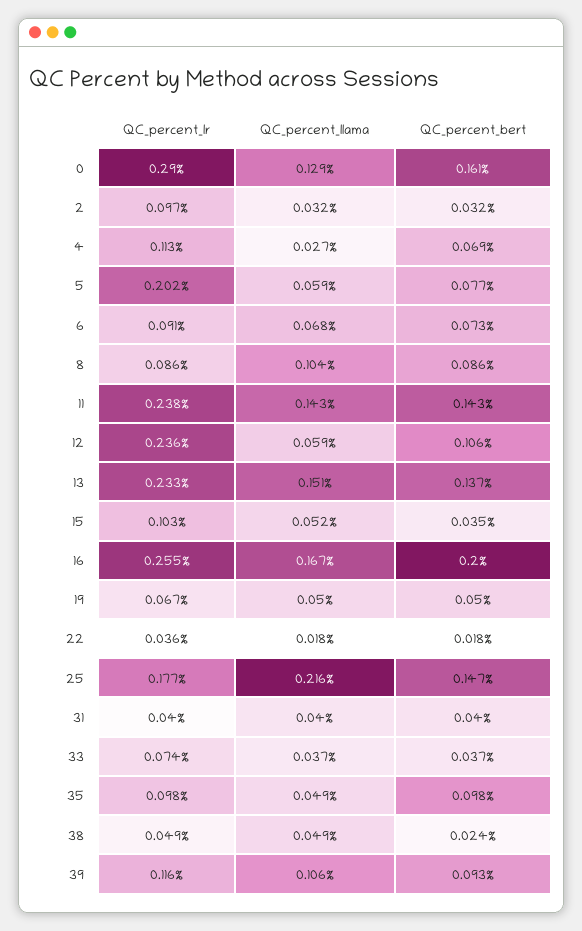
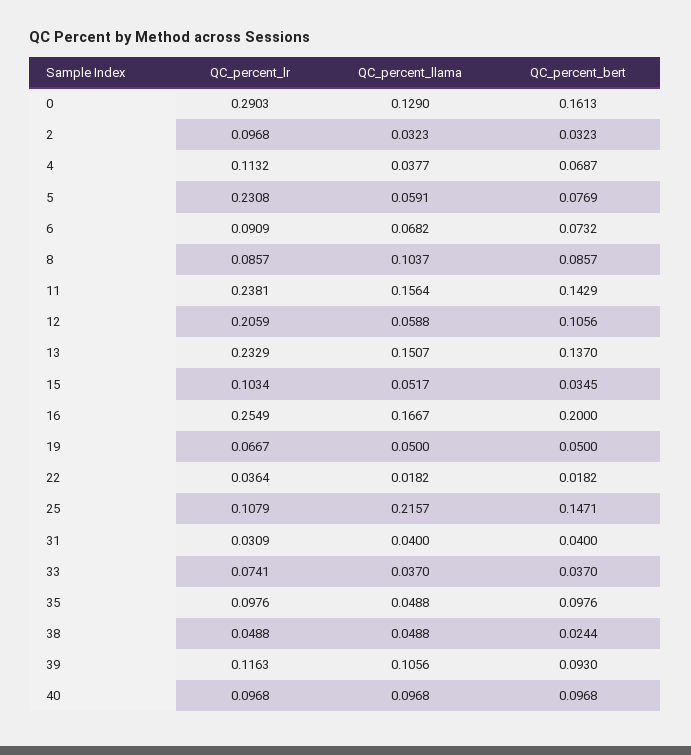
  {
    "QC_percent_lr": {
      "0": 0.2903,
      "2": 0.0968,
      "4": 0.1132,
-     "5": 0.202,
+     "5": 0.2308,
      "6": 0.0909,
      "8": 0.0857,
      "11": 0.2381,
-     "12": 0.236,
+     "12": 0.2059,
      "13": 0.2329,
      "15": 0.1034,
      "16": 0.2549,
      "19": 0.0667,
      "22": 0.0364,
-     "25": 0.177,
+     "25": 0.1079,
-     "31": 0.04,
+     "31": 0.0309,
      "33": 0.0741,
      "35": 0.0976,
      "38": 0.0488,
-     "39": 0.1163
+     "39": 0.1163,
+     "40": 0.0968
    },
    "QC_percent_llama": {
      "0": 0.129,
      "2": 0.0323,
-     "4": 0.027,
+     "4": 0.0377,
      "5": 0.0591,
      "6": 0.0682,
      "8": 0.1037,
-     "11": 0.143,
+     "11": 0.1564,
      "12": 0.0588,
      "13": 0.1507,
      "15": 0.0517,
      "16": 0.1667,
      "19": 0.05,
      "22": 0.0182,
      "25": 0.2157,
      "31": 0.04,
      "33": 0.037,
      "35": 0.0488,
      "38": 0.0488,
-     "39": 0.1056
+     "39": 0.1056,
+     "40": 0.0968
    },
    "QC_percent_bert": {
      "0": 0.1613,
      "2": 0.0323,
      "4": 0.0687,
      "5": 0.0769,
      "6": 0.0732,
      "8": 0.0857,
      "11": 0.1429,
      "12": 0.1056,
      "13": 0.137,
      "15": 0.0345,
      "16": 0.2,
      "19": 0.05,
      "22": 0.0182,
      "25": 0.1471,
      "31": 0.04,
      "33": 0.037,
      "35": 0.0976,
      "38": 0.0244,
-     "39": 0.093
+     "39": 0.093,
+     "40": 0.0968
    }
  }

